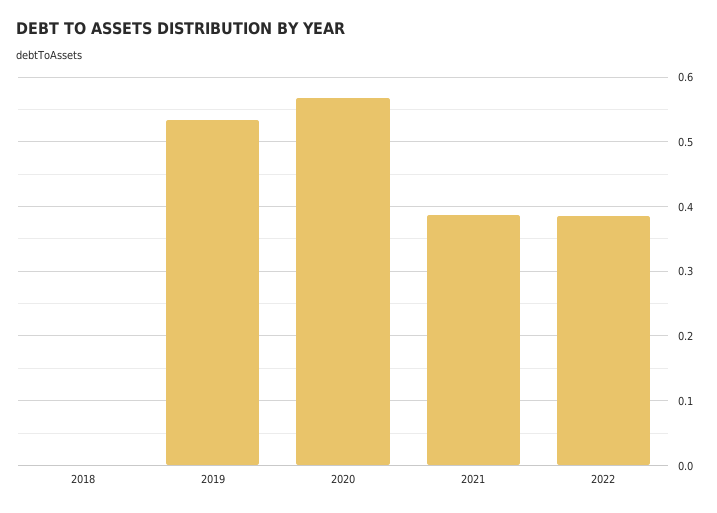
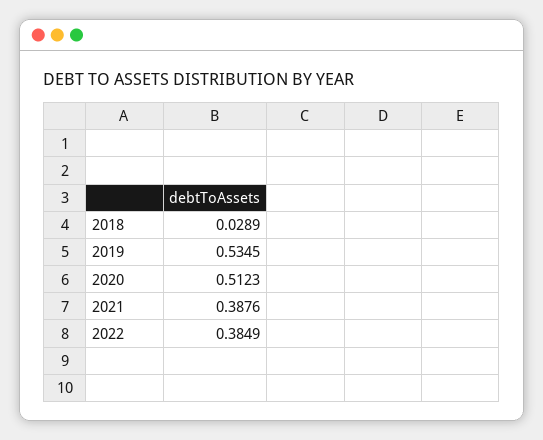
  {
-   "2018": 0,
+   "2018": 0.0289,
    "2019": 0.5345,
-   "2020": 0.57,
+   "2020": 0.5123,
    "2021": 0.3876,
    "2022": 0.3849
  }

